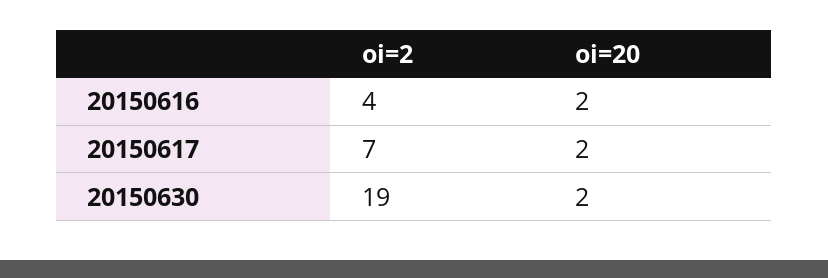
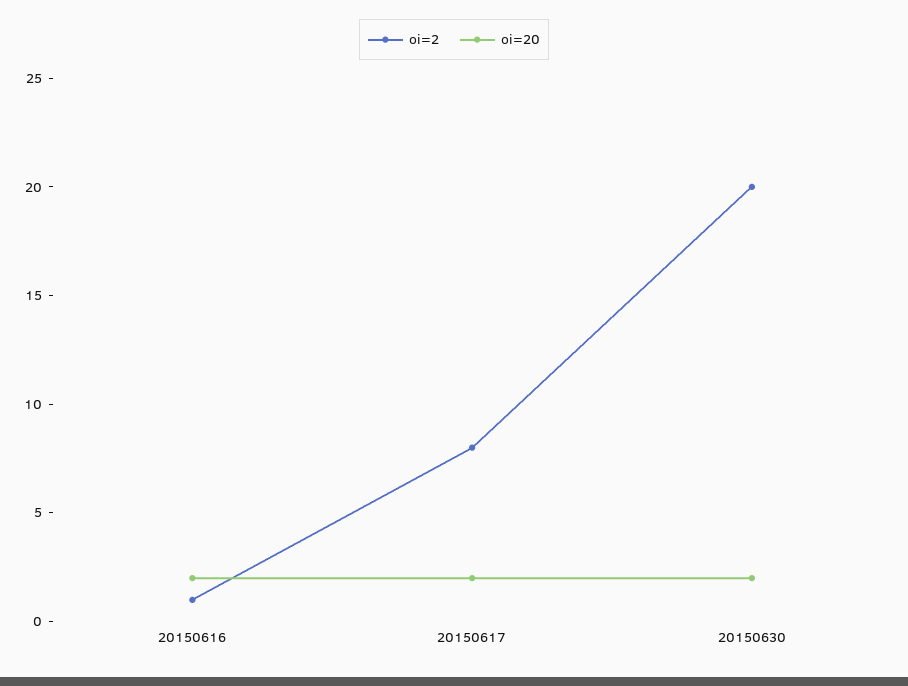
  {
    "oi=2": {
-     "20150616": 4,
+     "20150616": 1,
-     "20150617": 7,
+     "20150617": 8,
-     "20150630": 19
+     "20150630": 20
    },
    "oi=20": {
      "20150616": 2,
      "20150617": 2,
      "20150630": 2
    }
  }

